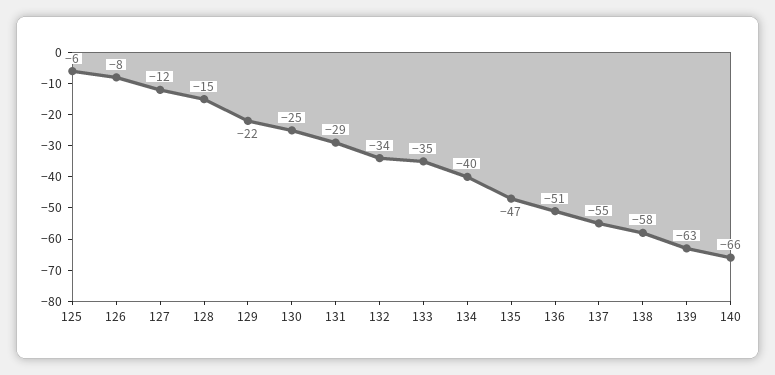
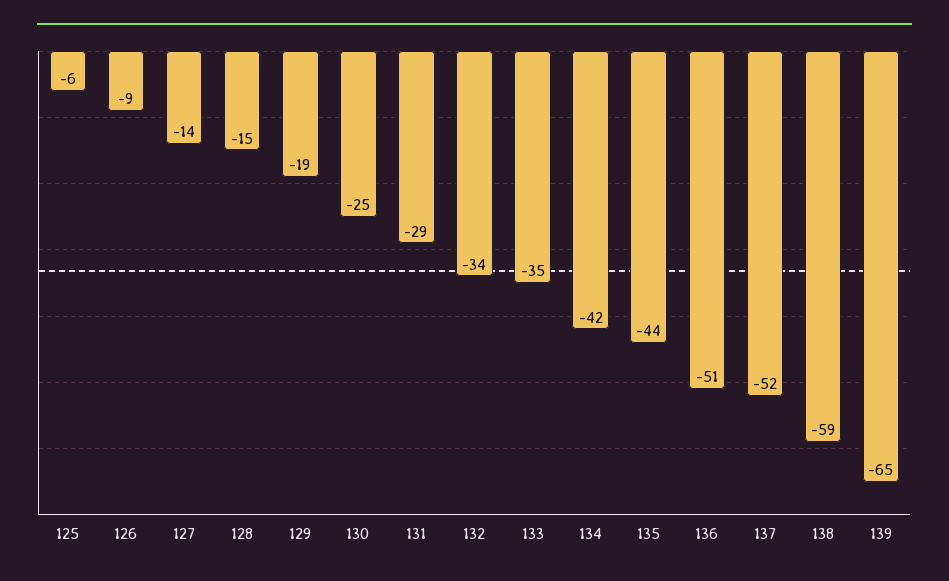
  {
    "125": -6,
-   "126": -8,
+   "126": -9,
-   "127": -12,
+   "127": -14,
    "128": -15,
-   "129": -22,
+   "129": -19,
    "130": -25,
    "131": -29,
    "132": -34,
    "133": -35,
-   "134": -40,
+   "134": -42,
-   "135": -47,
+   "135": -44,
    "136": -51,
-   "137": -55,
+   "137": -52,
-   "138": -58,
+   "138": -59,
-   "139": -63,
+   "139": -65
-   "140": -66
  }

